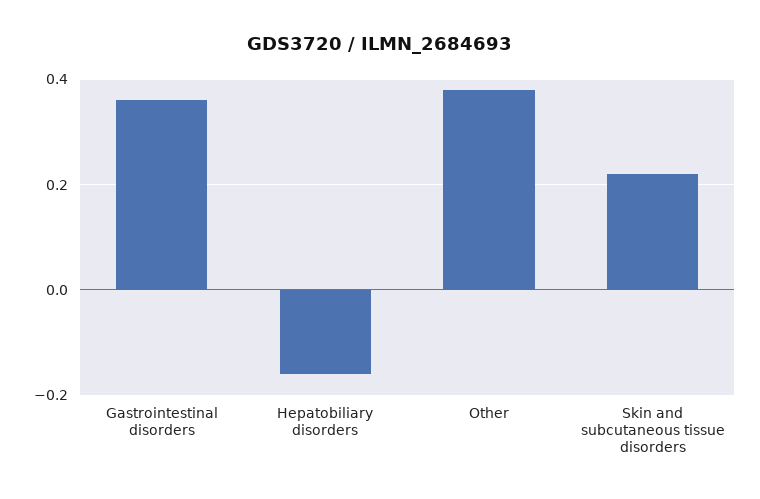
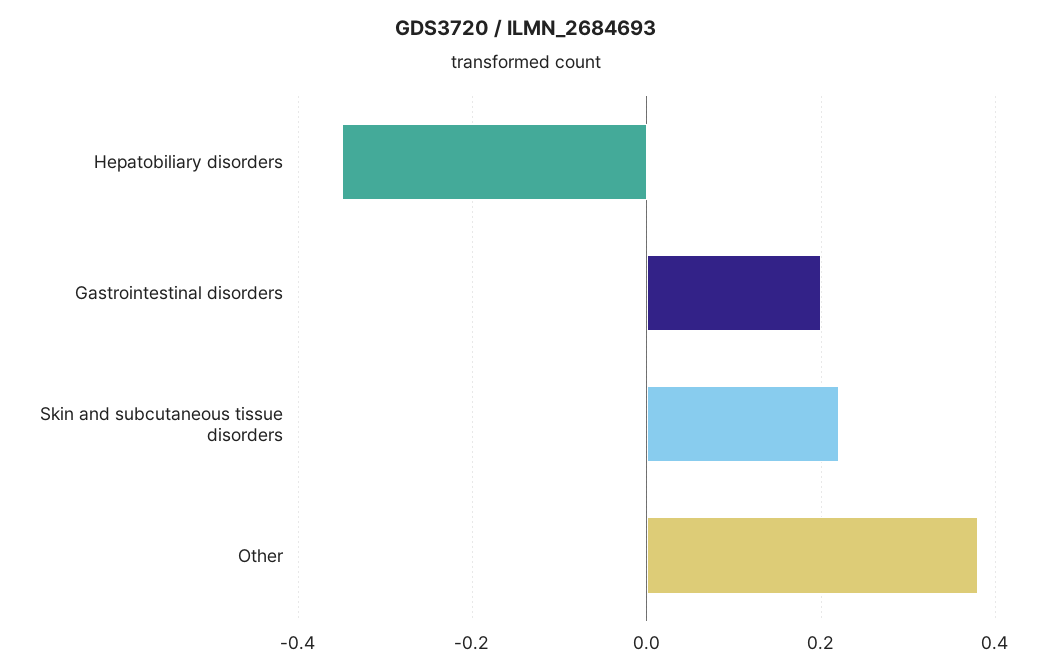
  {
-   "Gastrointestinal disorders": 0.35,
+   "Gastrointestinal disorders": 0.2,
-   "Hepatobiliary disorders": -0.15,
+   "Hepatobiliary disorders": -0.35,
    "Other": 0.4,
    "Skin and subcutaneous tissue disorders": 0.2
  }

